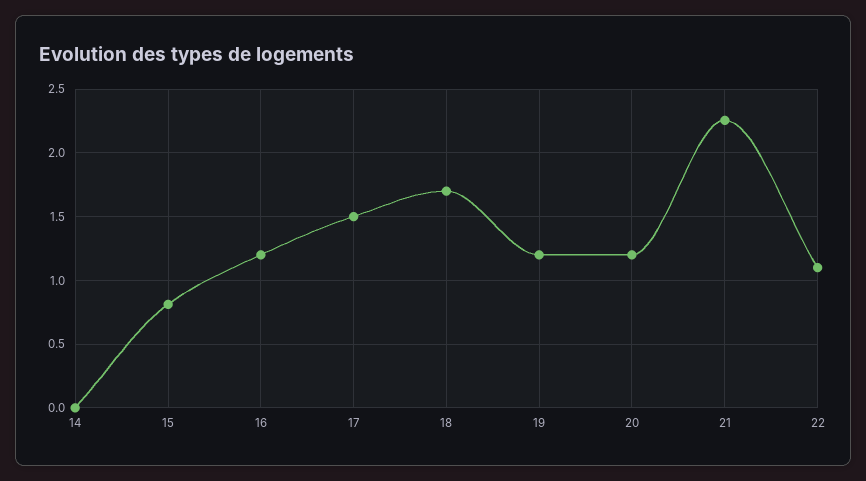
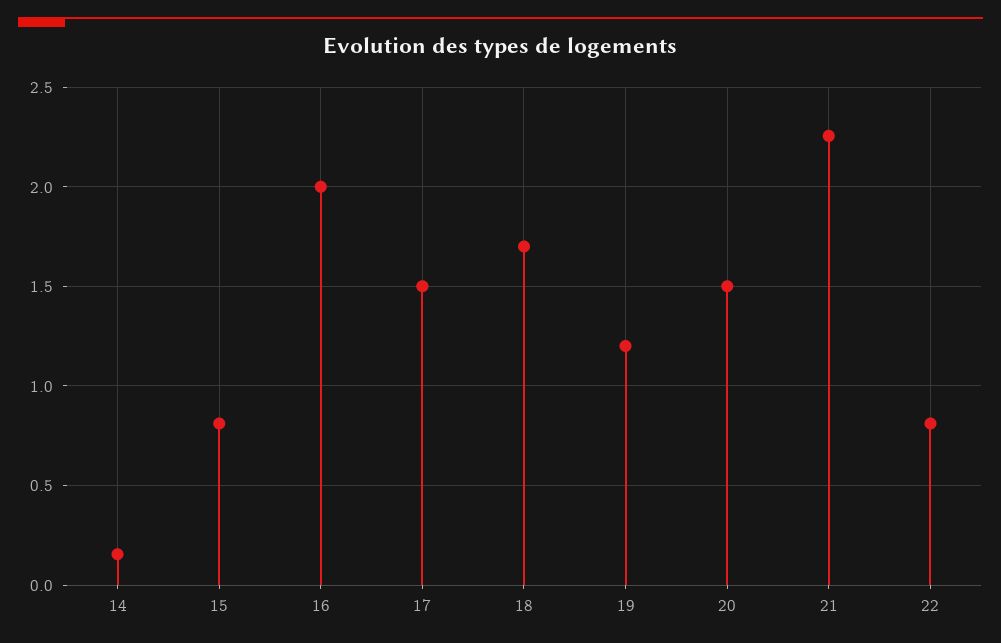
  {
-   "14": 0,
+   "14": 0.15,
    "15": 0.8,
-   "16": 1.2,
+   "16": 2,
    "17": 1.5,
    "18": 1.7,
    "19": 1.2,
-   "20": 1.2,
+   "20": 1.5,
    "21": 2.25,
-   "22": 1.1
+   "22": 0.8
  }

